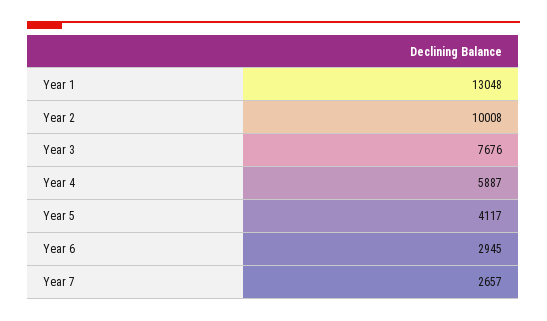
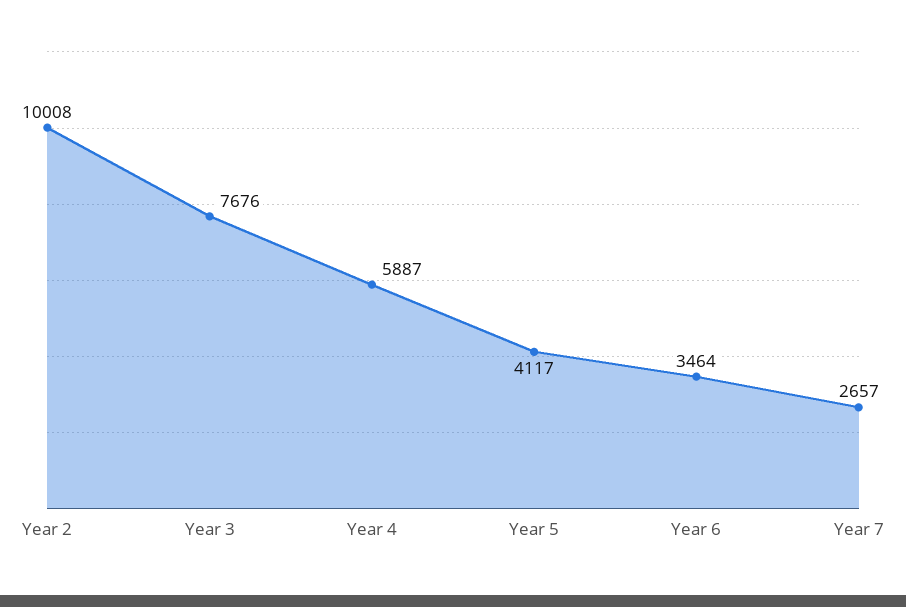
  {
-   "Year 1": 13048,
    "Year 2": 10008,
    "Year 3": 7676,
    "Year 4": 5887,
    "Year 5": 4117,
-   "Year 6": 2945,
+   "Year 6": 3464,
    "Year 7": 2657
  }

